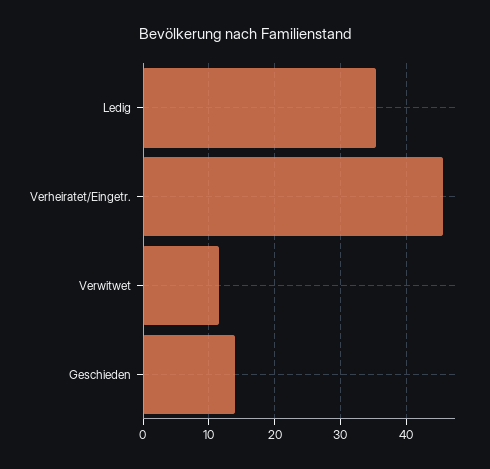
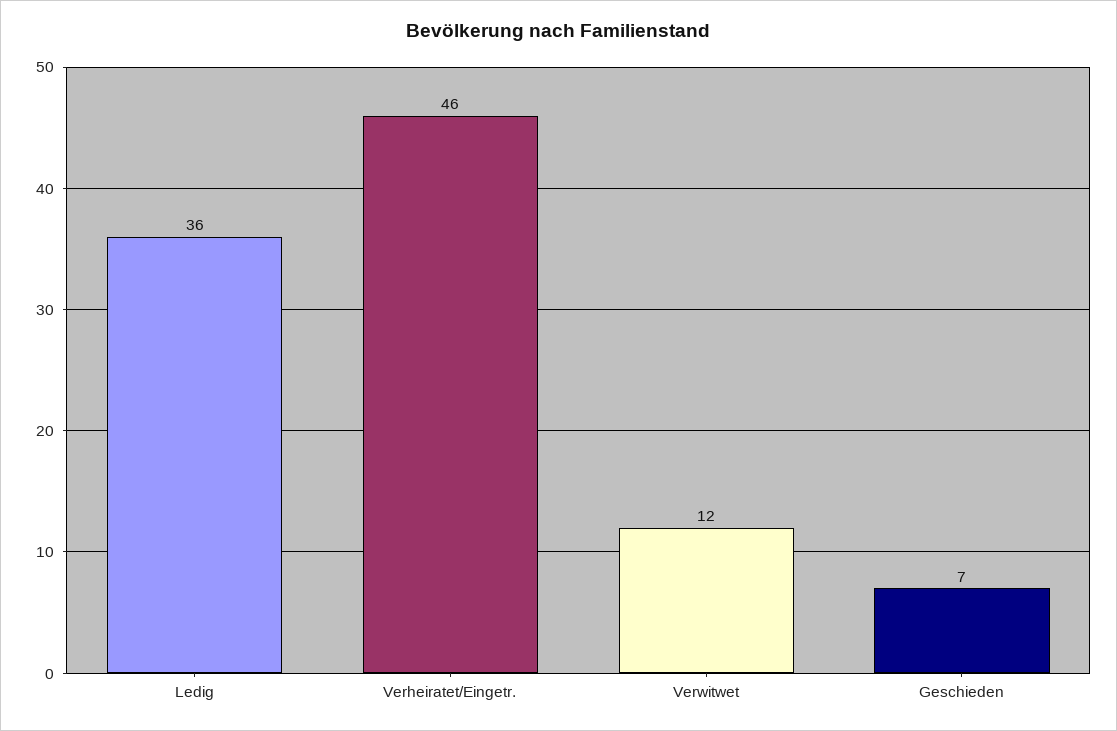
  {
    "Ledig": 36,
    "Verheiratet/Eingetr.": 46,
    "Verwitwet": 12,
-   "Geschieden": 14
+   "Geschieden": 7
  }

